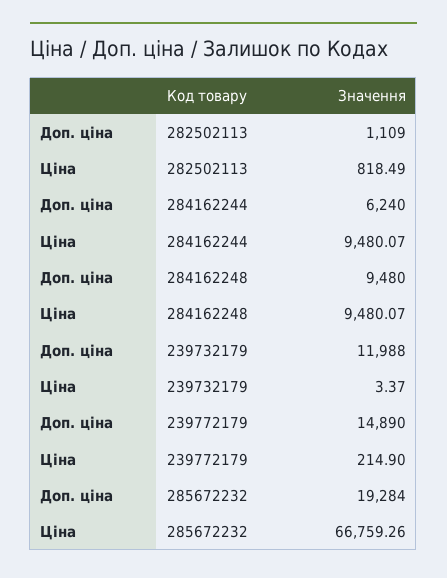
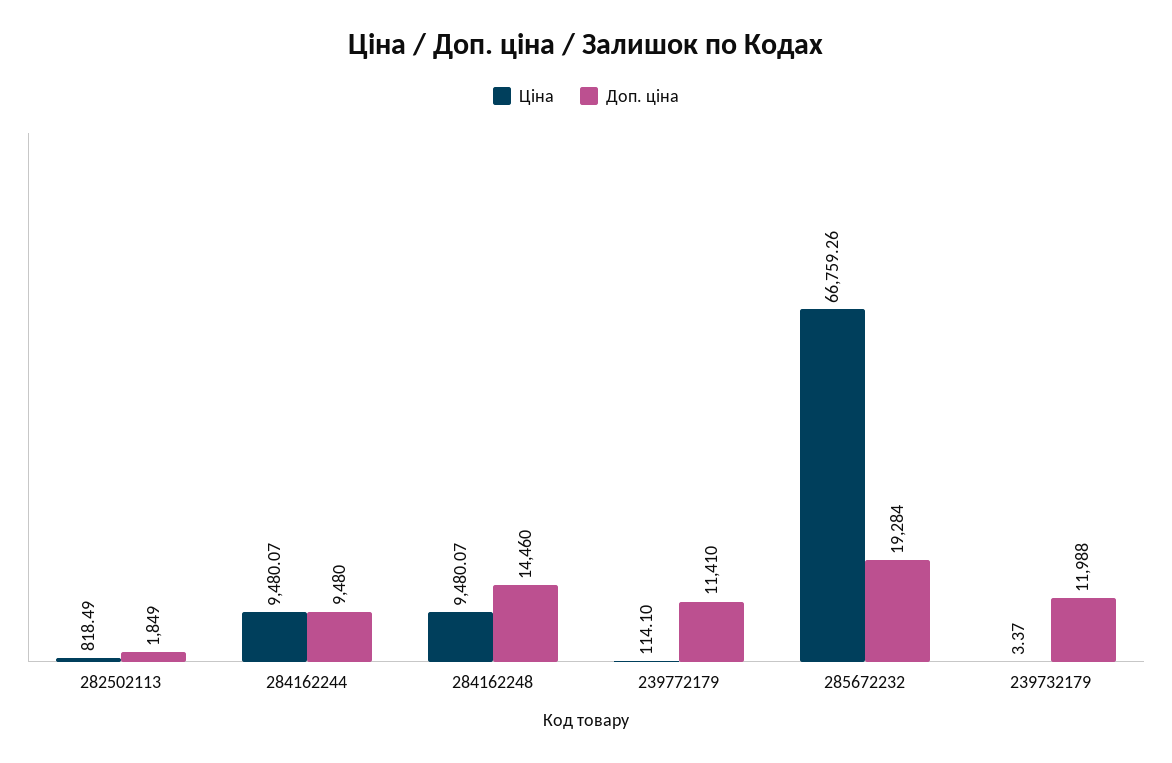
  {
    "Доп. ціна": {
-     "282502113": 1109,
+     "282502113": 1849,
-     "284162244": 6240,
+     "284162244": 9480,
-     "284162248": 9480,
+     "284162248": 14460,
      "239732179": 11988,
-     "239772179": 14890,
+     "239772179": 11410,
      "285672232": 19284
    },
    "Ціна": {
      "282502113": 818.49,
      "284162244": 9480.07,
      "284162248": 9480.07,
      "239732179": 3.37,
-     "239772179": 214.9,
+     "239772179": 114.1,
      "285672232": 66759.26
    }
  }

